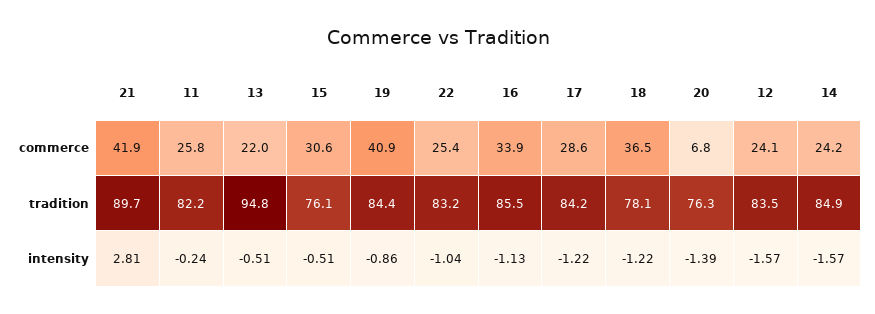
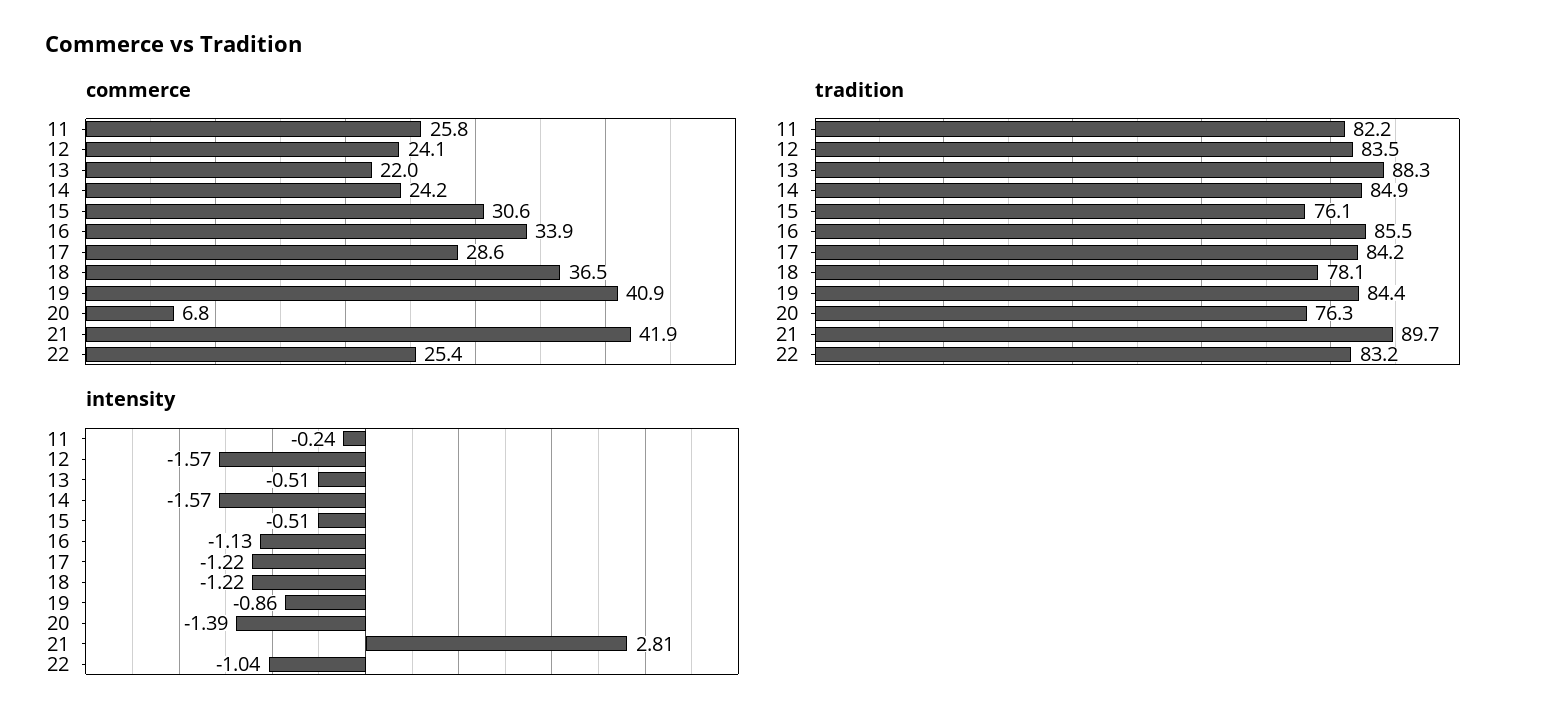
  {
    "commerce": {
      "21": 41.9,
      "11": 25.8,
      "13": 22,
      "15": 30.6,
      "19": 40.9,
      "22": 25.4,
      "16": 33.9,
      "17": 28.6,
      "18": 36.5,
      "20": 6.8,
      "12": 24.1,
      "14": 24.2
    },
    "tradition": {
      "21": 89.7,
      "11": 82.2,
-     "13": 94.8,
+     "13": 88.3,
      "15": 76.1,
      "19": 84.4,
      "22": 83.2,
      "16": 85.5,
      "17": 84.2,
      "18": 78.1,
      "20": 76.3,
      "12": 83.5,
      "14": 84.9
    },
    "intensity": {
      "21": 2.81,
      "11": -0.24,
      "13": -0.51,
      "15": -0.51,
      "19": -0.86,
      "22": -1.04,
      "16": -1.13,
      "17": -1.22,
      "18": -1.22,
      "20": -1.39,
      "12": -1.57,
      "14": -1.57
    }
  }

